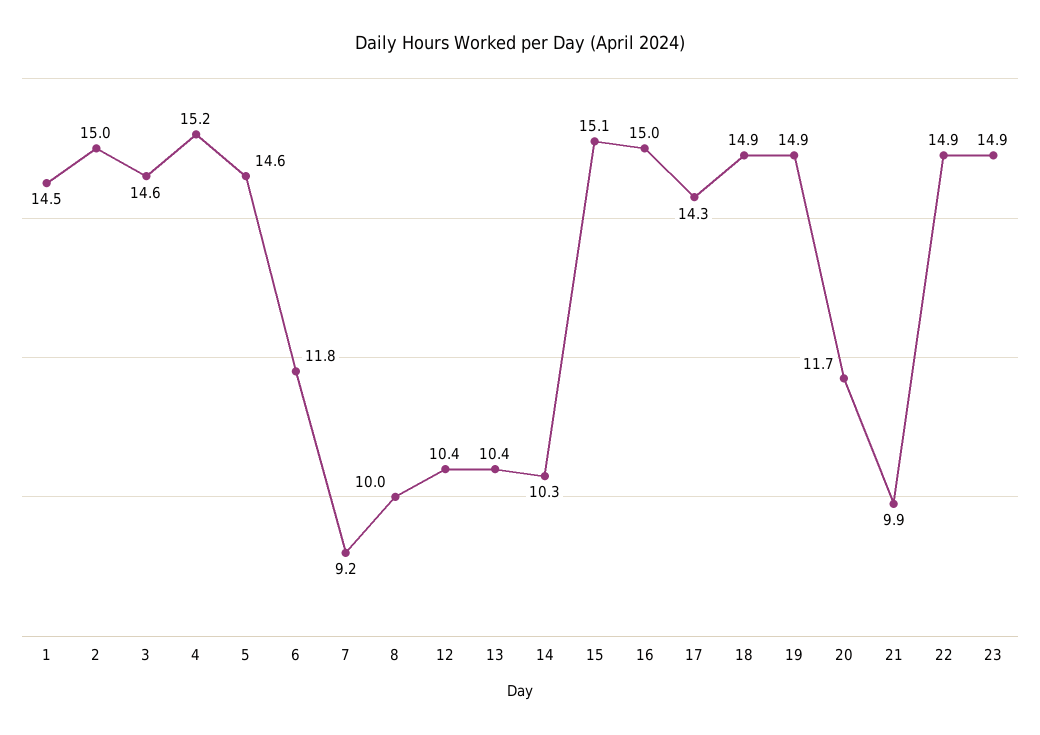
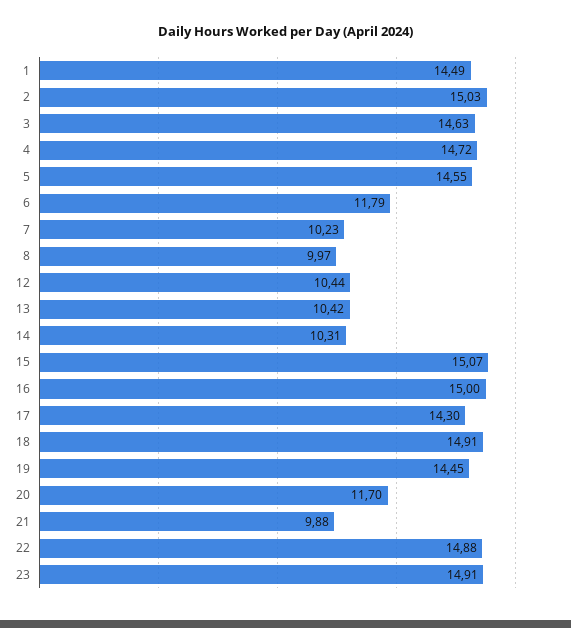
  {
    "1": 14.49,
    "2": 15.03,
    "3": 14.63,
-   "4": 15.2,
+   "4": 14.72,
    "5": 14.55,
    "6": 11.79,
-   "7": 9.2,
+   "7": 10.23,
    "8": 9.97,
    "12": 10.44,
    "13": 10.42,
    "14": 10.31,
    "15": 15.07,
    "16": 15,
    "17": 14.3,
    "18": 14.91,
-   "19": 14.9,
+   "19": 14.45,
    "20": 11.7,
    "21": 9.88,
    "22": 14.88,
    "23": 14.91
  }

